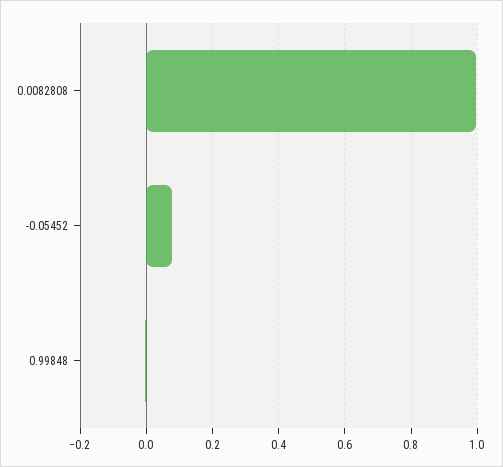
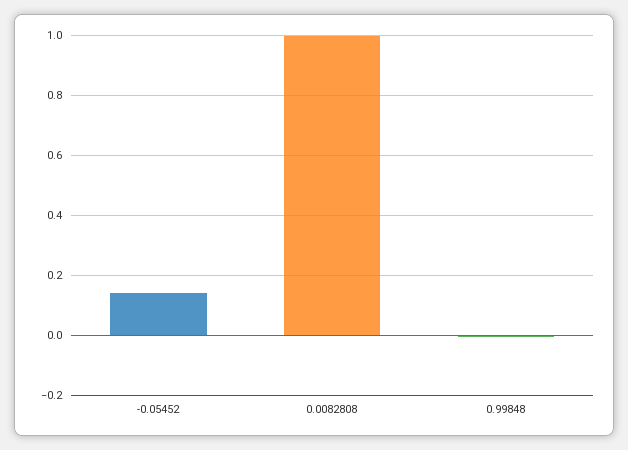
  {
    "0.0082808": 1,
-   "-0.05452": 0.08,
+   "-0.05452": 0.15,
    "0.99848": 0
  }

